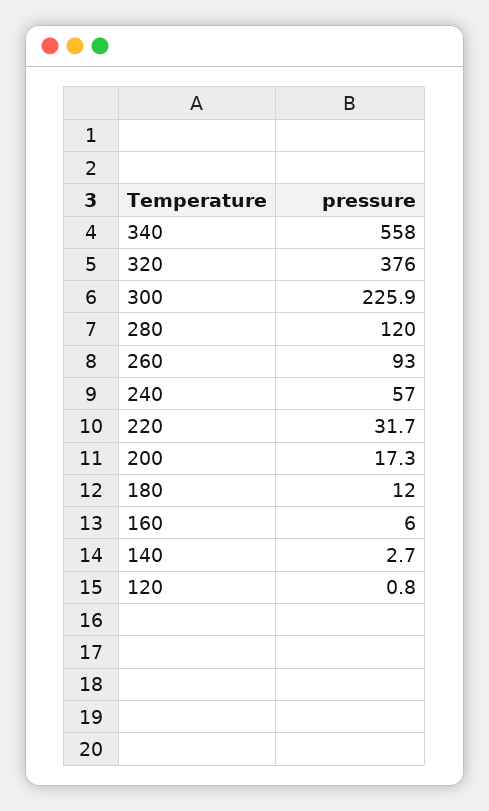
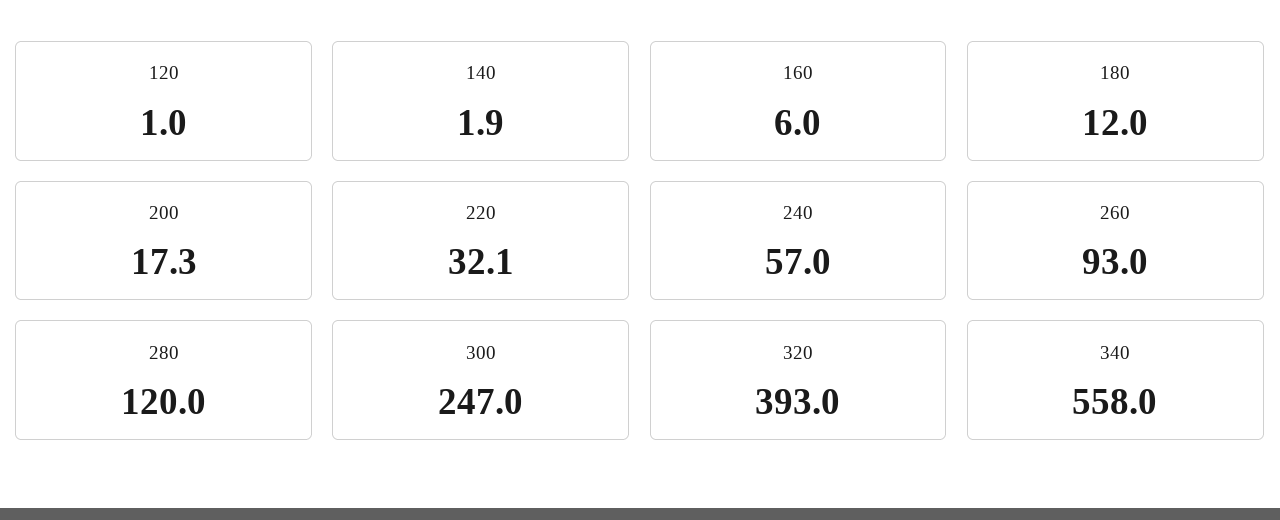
  {
    "340": 558,
-   "320": 376,
+   "320": 393,
-   "300": 225.9,
+   "300": 247,
    "280": 120,
    "260": 93,
    "240": 57,
-   "220": 31.7,
+   "220": 32.1,
    "200": 17.3,
    "180": 12,
    "160": 6,
-   "140": 2.7,
+   "140": 1.9,
-   "120": 0.8
+   "120": 1
  }

